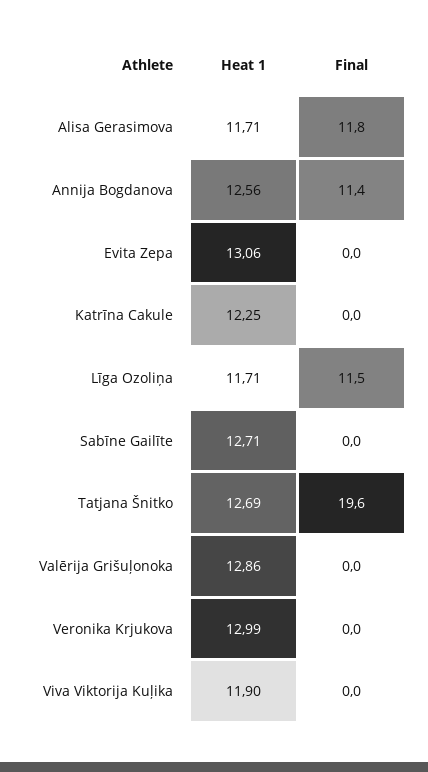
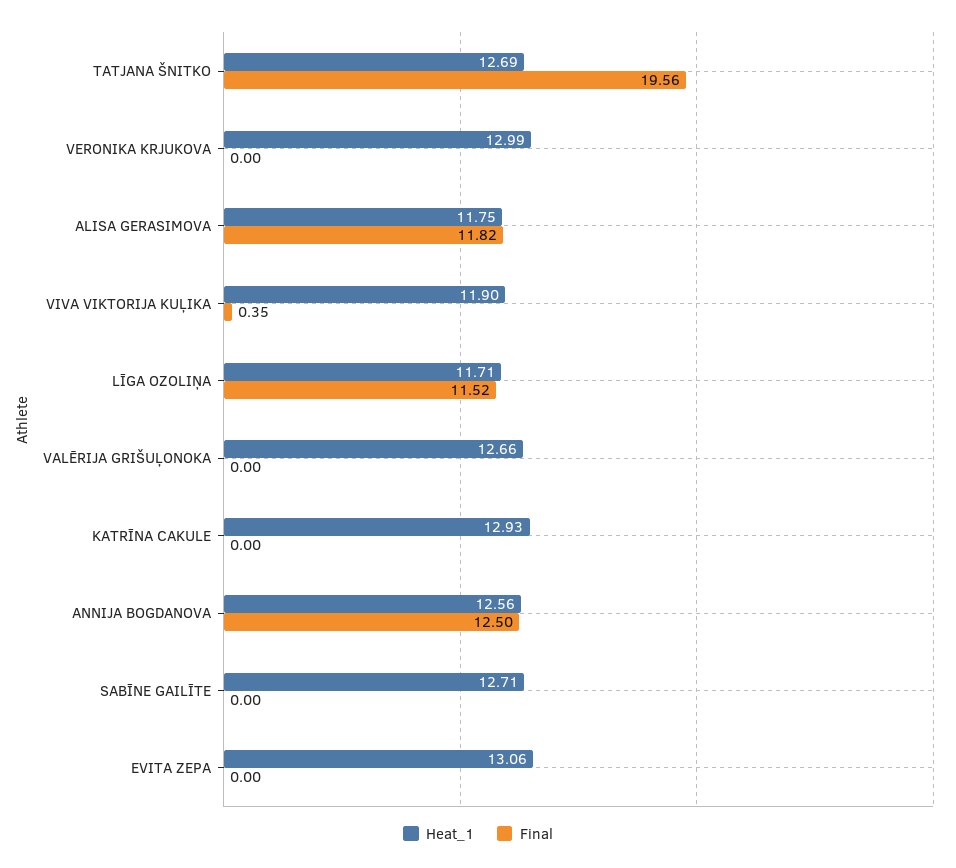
  {
    "Heat 1": {
-     "Alisa Gerasimova": 11.71,
+     "Alisa Gerasimova": 11.75,
      "Annija Bogdanova": 12.56,
      "Evita Zepa": 13.06,
-     "Katrīna Cakule": 12.25,
+     "Katrīna Cakule": 12.93,
      "Līga Ozoliņa": 11.71,
      "Sabīne Gailīte": 12.71,
      "Tatjana Šnitko": 12.69,
-     "Valērija Grišuļonoka": 12.86,
+     "Valērija Grišuļonoka": 12.66,
      "Veronika Krjukova": 12.99,
      "Viva Viktorija Kuļika": 11.9
    },
    "Final": {
      "Alisa Gerasimova": 11.82,
-     "Annija Bogdanova": 11.4,
+     "Annija Bogdanova": 12.5,
      "Evita Zepa": 0,
      "Katrīna Cakule": 0,
      "Līga Ozoliņa": 11.52,
      "Sabīne Gailīte": 0,
      "Tatjana Šnitko": 19.56,
      "Valērija Grišuļonoka": 0,
      "Veronika Krjukova": 0,
-     "Viva Viktorija Kuļika": 0
+     "Viva Viktorija Kuļika": 0.35
    }
  }

